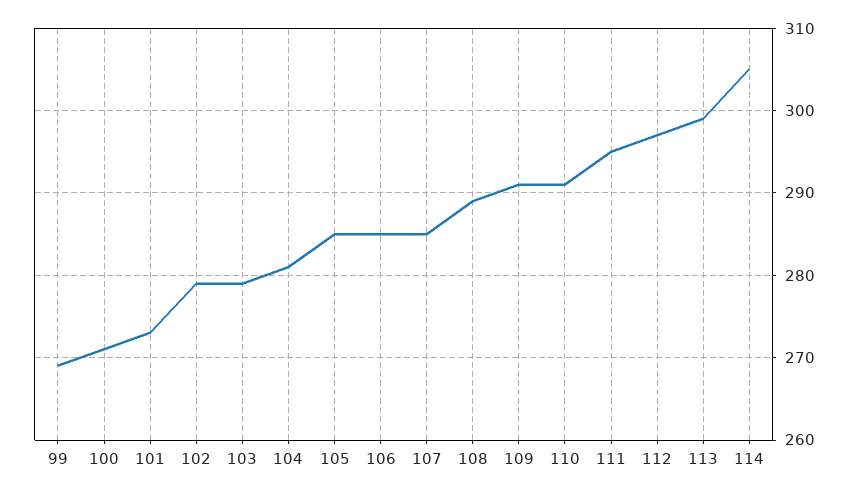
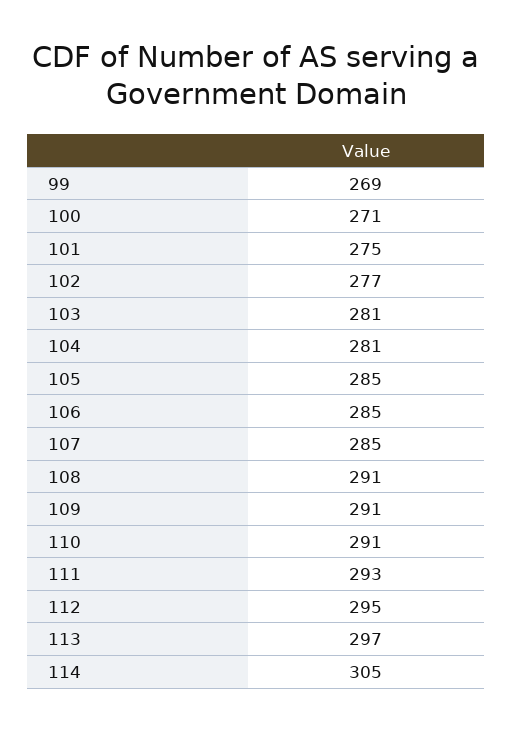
  {
    "99": 269,
    "100": 271,
-   "101": 273,
+   "101": 275,
-   "102": 279,
+   "102": 277,
-   "103": 279,
+   "103": 281,
    "104": 281,
    "105": 285,
    "106": 285,
    "107": 285,
-   "108": 289,
+   "108": 291,
    "109": 291,
    "110": 291,
-   "111": 295,
+   "111": 293,
-   "112": 297,
+   "112": 295,
-   "113": 299,
+   "113": 297,
    "114": 305
  }

